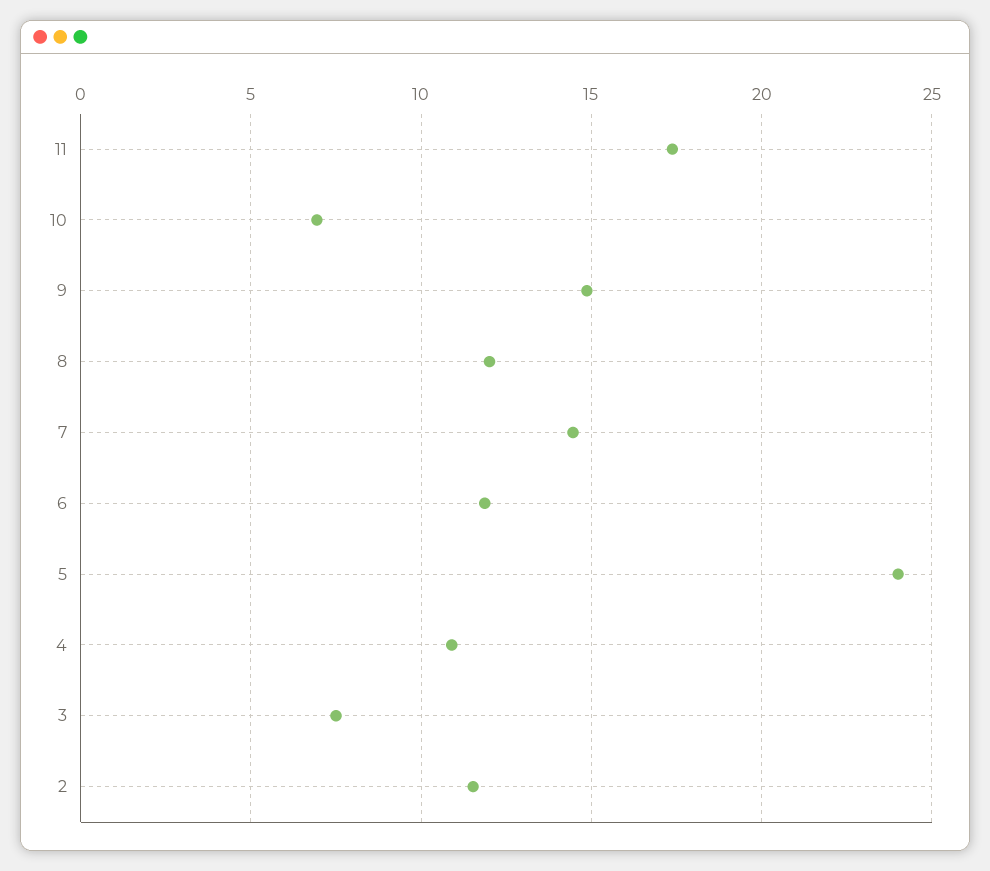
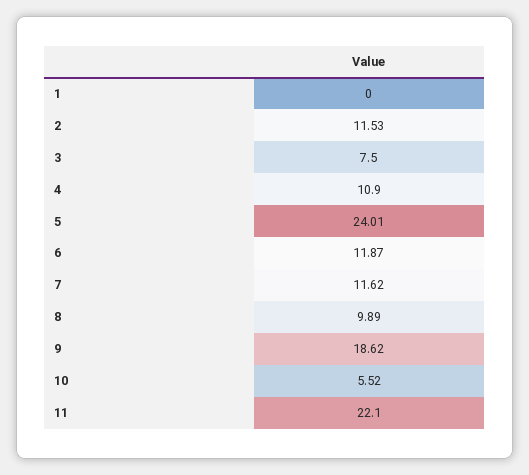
  {
-   "11": 17.5,
+   "11": 22.1,
-   "10": 7,
+   "10": 5.52,
-   "9": 15,
+   "9": 18.62,
-   "8": 12,
+   "8": 9.89,
-   "7": 14.5,
+   "7": 11.62,
    "6": 11.87,
    "5": 24.01,
    "4": 10.9,
    "3": 7.5,
-   "2": 11.53
+   "2": 11.53,
+   "1": 0
  }

